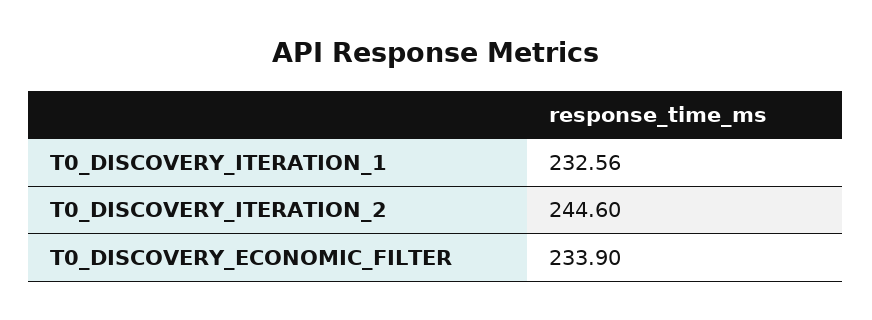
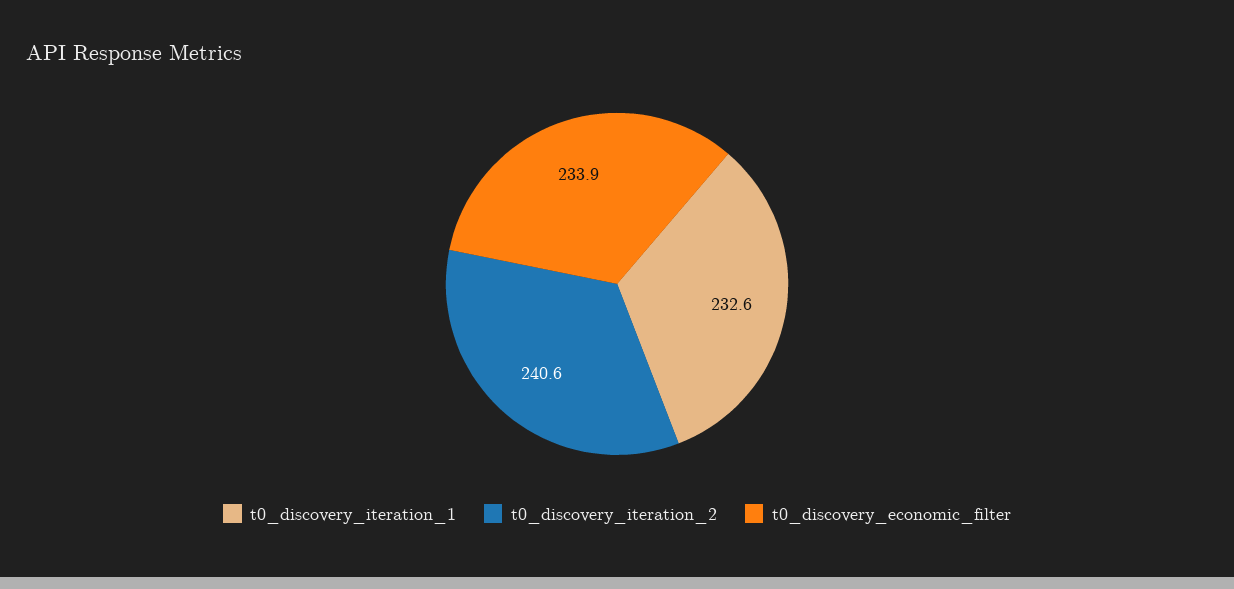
  {
    "T0_DISCOVERY_ITERATION_1": 232.56,
-   "T0_DISCOVERY_ITERATION_2": 244.6,
+   "T0_DISCOVERY_ITERATION_2": 240.6,
    "T0_DISCOVERY_ECONOMIC_FILTER": 233.9
  }

